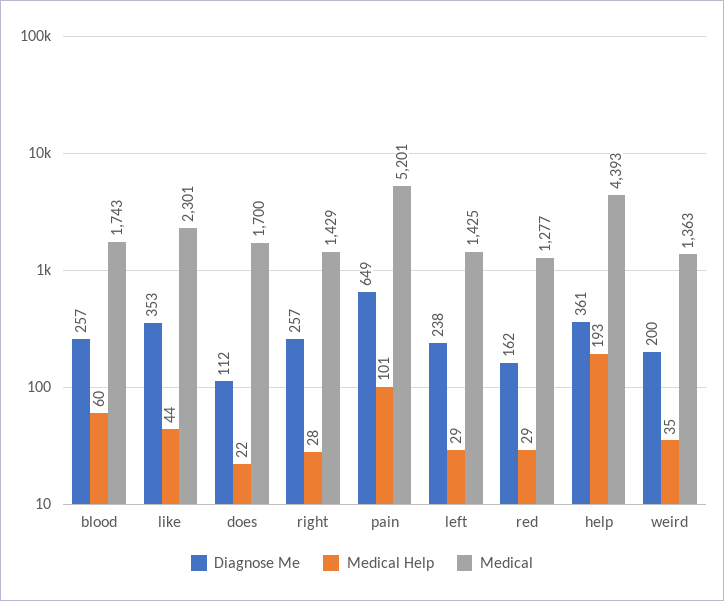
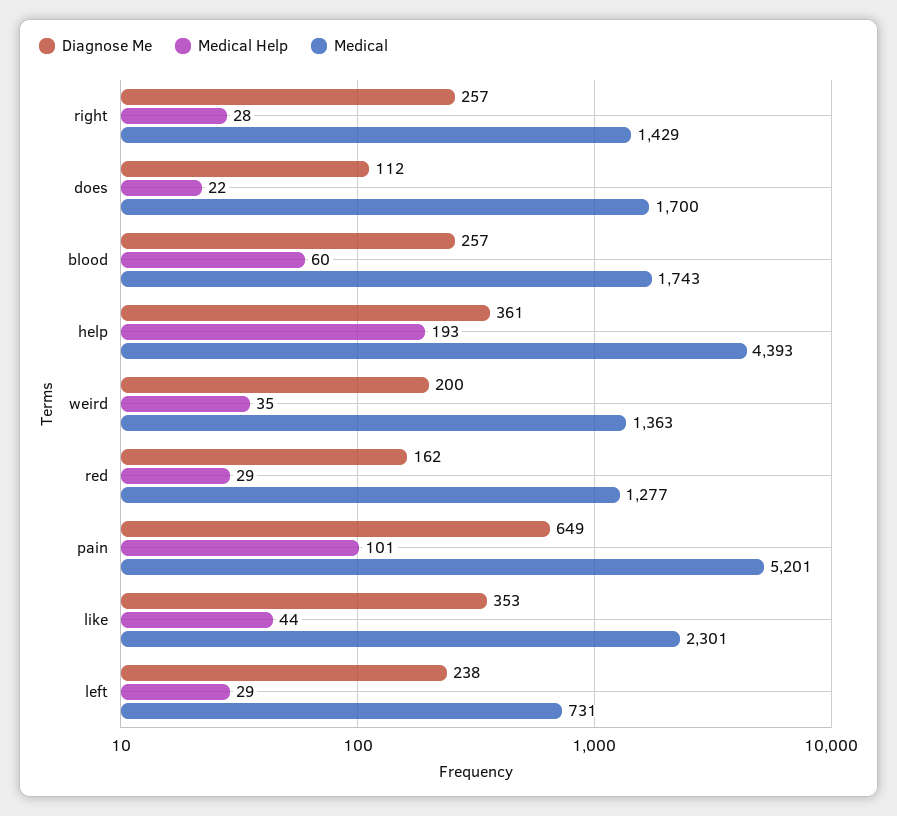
  {
    "Diagnose Me": {
      "blood": 257,
      "like": 353,
      "does": 112,
      "right": 257,
      "pain": 649,
      "left": 238,
      "red": 162,
      "help": 361,
      "weird": 200
    },
    "Medical Help": {
      "blood": 60,
      "like": 44,
      "does": 22,
      "right": 28,
      "pain": 101,
      "left": 29,
      "red": 29,
      "help": 193,
      "weird": 35
    },
    "Medical": {
      "blood": 1743,
      "like": 2301,
      "does": 1700,
      "right": 1429,
      "pain": 5201,
-     "left": 1425,
+     "left": 731,
      "red": 1277,
      "help": 4393,
      "weird": 1363
    }
  }

